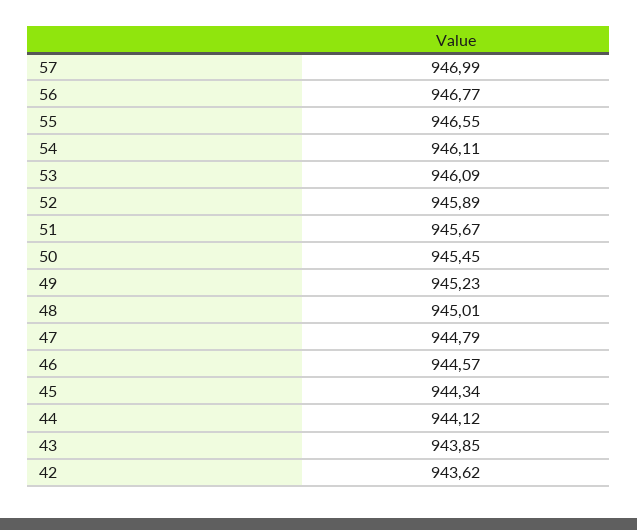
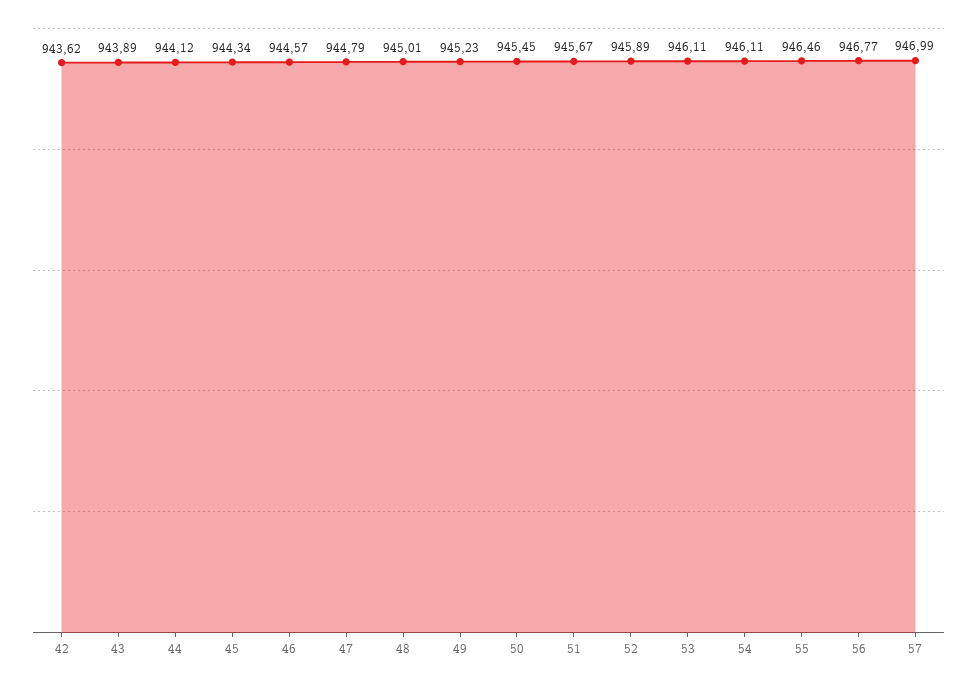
  {
    "57": 946.99,
    "56": 946.77,
-   "55": 946.55,
+   "55": 946.46,
    "54": 946.11,
-   "53": 946.09,
+   "53": 946.11,
    "52": 945.89,
    "51": 945.67,
    "50": 945.45,
    "49": 945.23,
    "48": 945.01,
    "47": 944.79,
    "46": 944.57,
    "45": 944.34,
    "44": 944.12,
-   "43": 943.85,
+   "43": 943.89,
    "42": 943.62
  }

